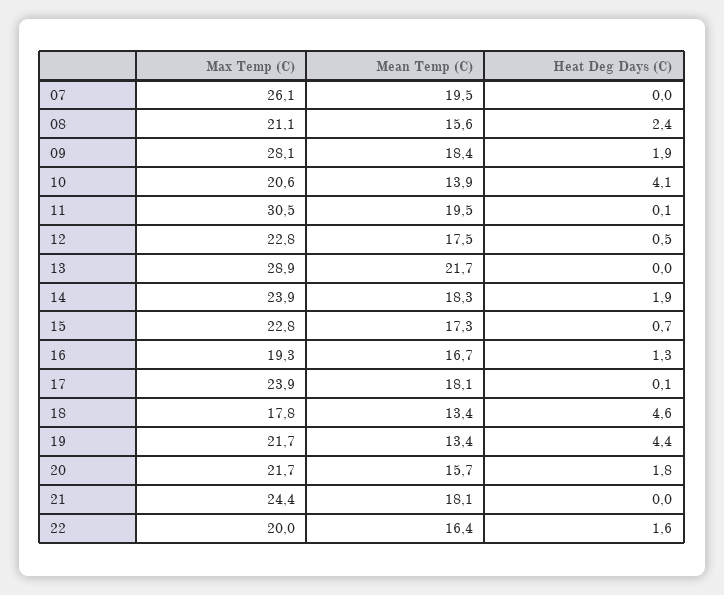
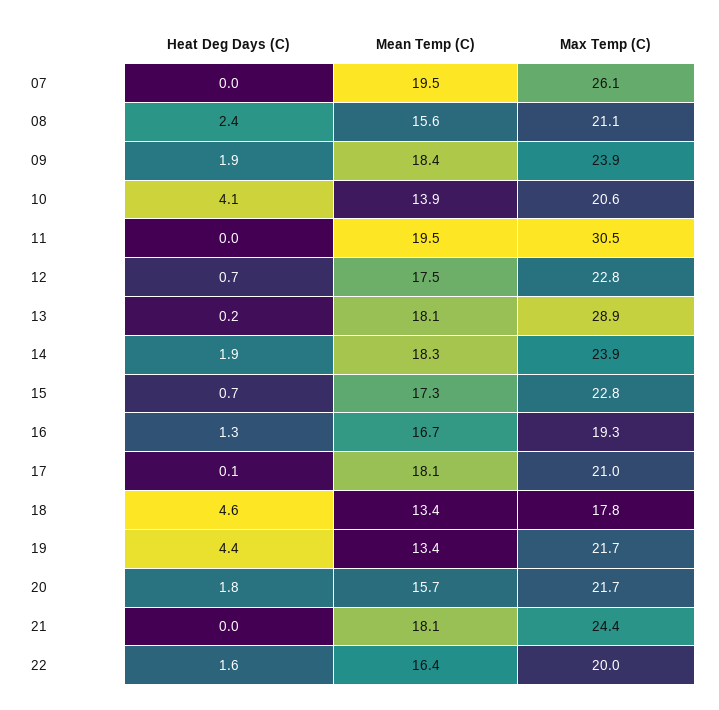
  {
    "Max Temp (C)": {
      "07": 26.1,
      "08": 21.1,
-     "09": 28.1,
+     "09": 23.9,
      "10": 20.6,
      "11": 30.5,
      "12": 22.8,
      "13": 28.9,
      "14": 23.9,
      "15": 22.8,
      "16": 19.3,
-     "17": 23.9,
+     "17": 21,
      "18": 17.8,
      "19": 21.7,
      "20": 21.7,
      "21": 24.4,
      "22": 20
    },
    "Mean Temp (C)": {
      "07": 19.5,
      "08": 15.6,
      "09": 18.4,
      "10": 13.9,
      "11": 19.5,
      "12": 17.5,
-     "13": 21.7,
+     "13": 18.1,
      "14": 18.3,
      "15": 17.3,
      "16": 16.7,
      "17": 18.1,
      "18": 13.4,
      "19": 13.4,
      "20": 15.7,
      "21": 18.1,
      "22": 16.4
    },
    "Heat Deg Days (C)": {
      "07": 0,
      "08": 2.4,
      "09": 1.9,
      "10": 4.1,
-     "11": 0.1,
+     "11": 0,
-     "12": 0.5,
+     "12": 0.7,
-     "13": 0,
+     "13": 0.2,
      "14": 1.9,
      "15": 0.7,
      "16": 1.3,
      "17": 0.1,
      "18": 4.6,
      "19": 4.4,
      "20": 1.8,
      "21": 0,
      "22": 1.6
    }
  }

